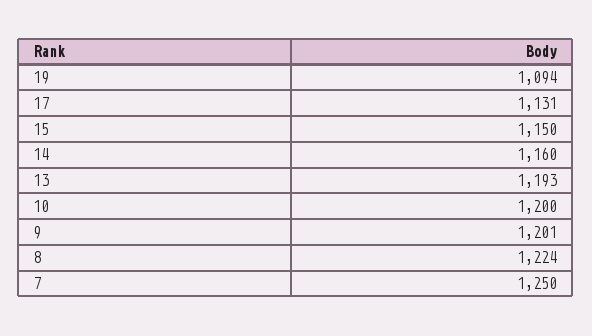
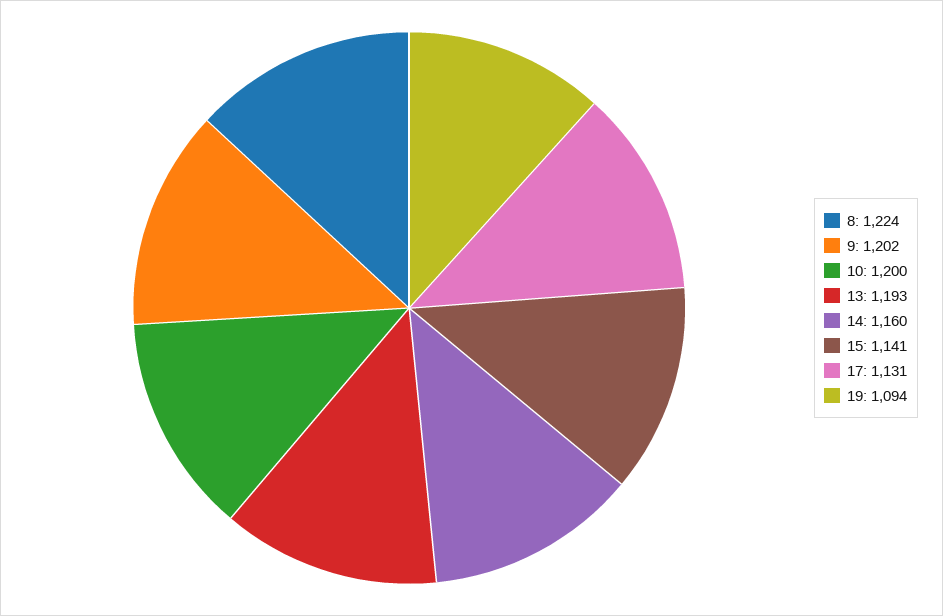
  {
    "19": 1094,
    "17": 1131,
-   "15": 1150,
+   "15": 1141,
    "14": 1160,
    "13": 1193,
    "10": 1200,
-   "9": 1201,
+   "9": 1202,
-   "8": 1224,
+   "8": 1224
-   "7": 1250
  }

